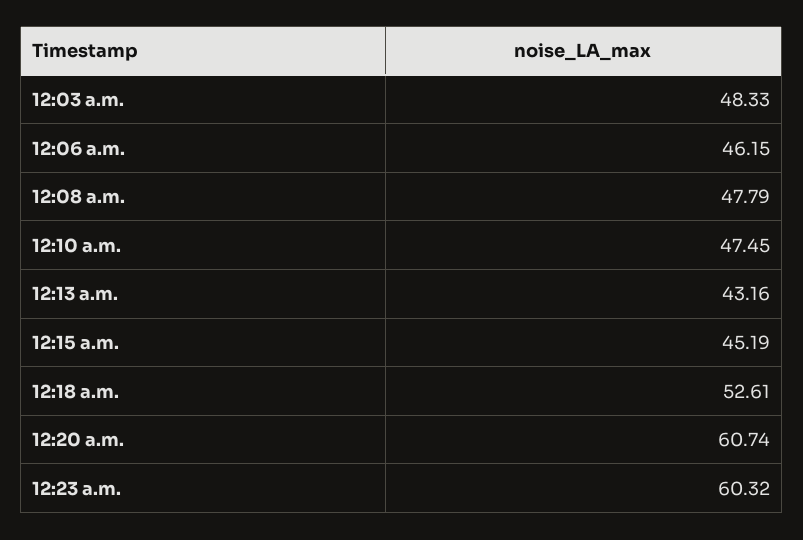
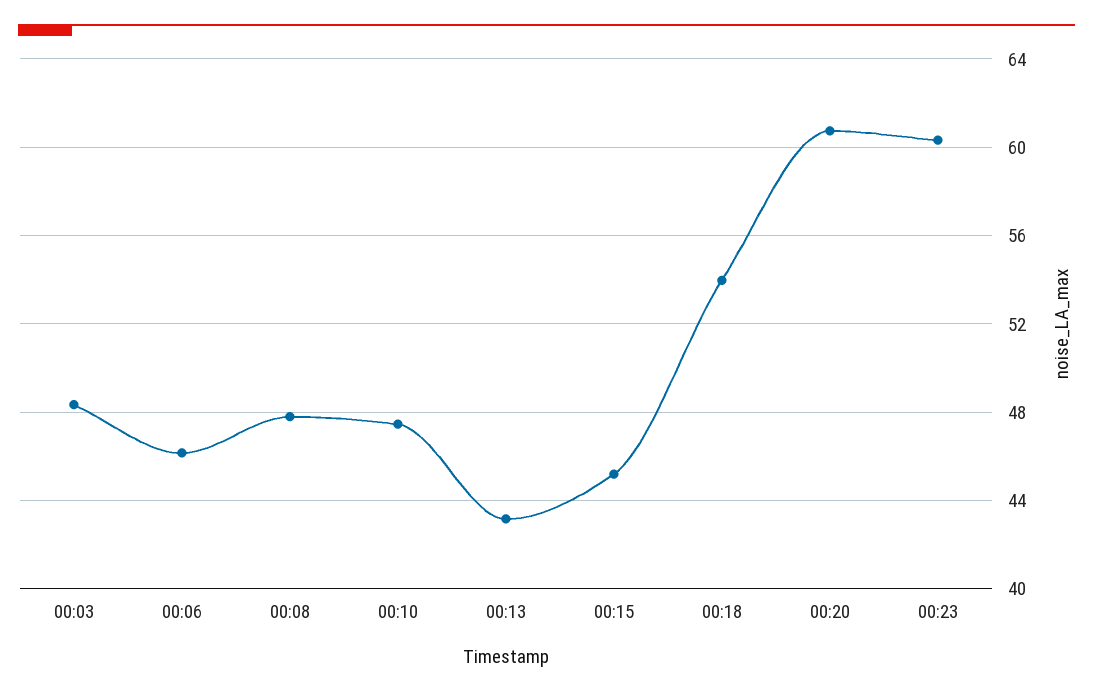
  {
    "12:03 a.m.": 48.33,
    "12:06 a.m.": 46.15,
    "12:08 a.m.": 47.79,
    "12:10 a.m.": 47.45,
    "12:13 a.m.": 43.16,
    "12:15 a.m.": 45.19,
-   "12:18 a.m.": 52.61,
+   "12:18 a.m.": 54,
    "12:20 a.m.": 60.74,
    "12:23 a.m.": 60.32
  }

